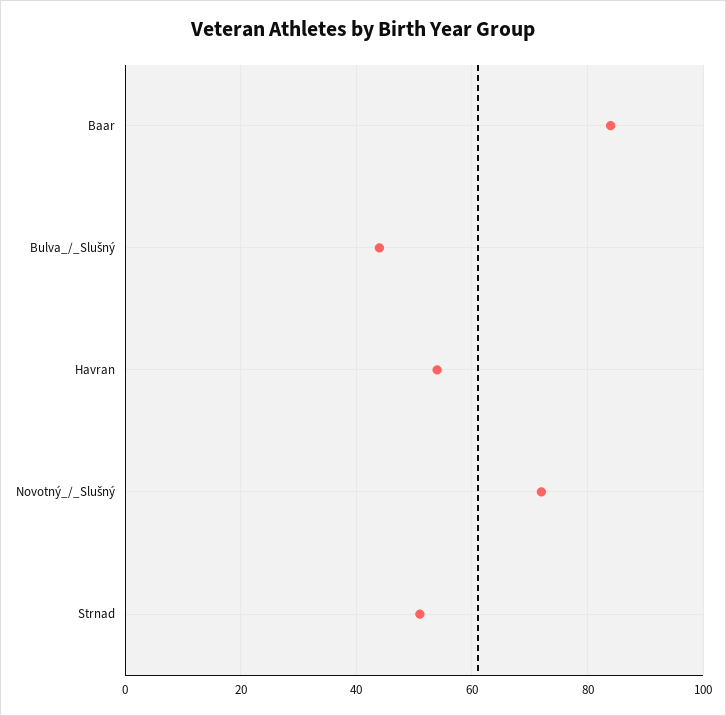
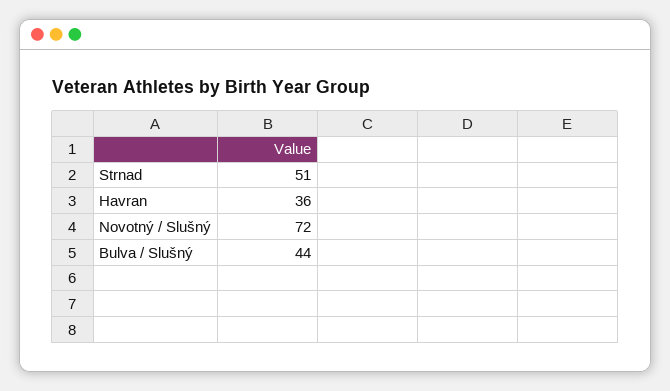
  {
-   "Baar": 85,
    "Bulva_/_Slušný": 44,
-   "Havran": 55,
+   "Havran": 36,
    "Novotný_/_Slušný": 72,
    "Strnad": 51
  }

